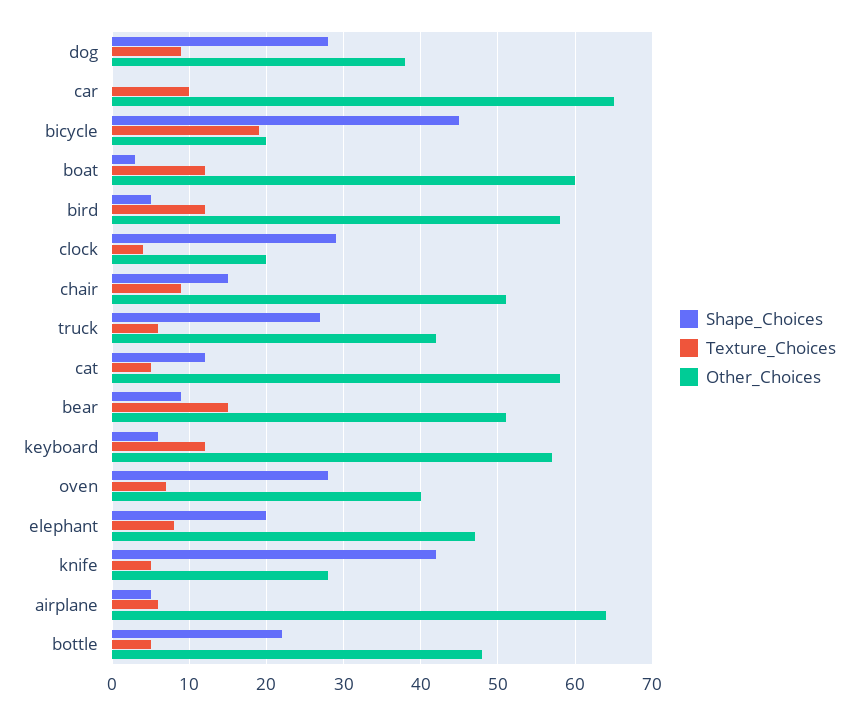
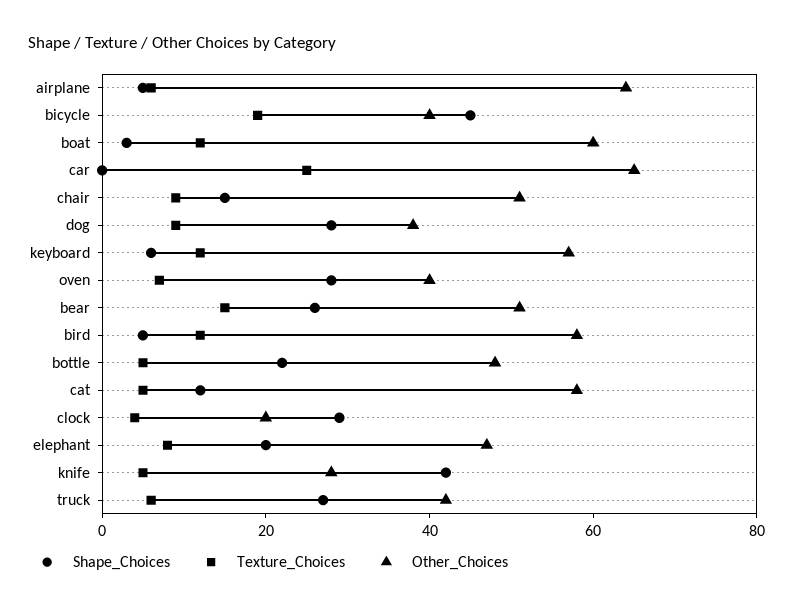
  {
    "Shape_Choices": {
      "dog": 28,
      "car": 0,
      "bicycle": 45,
      "boat": 3,
      "bird": 5,
      "clock": 29,
      "chair": 15,
      "truck": 27,
      "cat": 12,
-     "bear": 9,
+     "bear": 25,
      "keyboard": 6,
      "oven": 28,
      "elephant": 20,
      "knife": 42,
      "airplane": 5,
      "bottle": 22
    },
    "Texture_Choices": {
      "dog": 9,
-     "car": 10,
+     "car": 25,
      "bicycle": 19,
      "boat": 12,
      "bird": 12,
      "clock": 4,
      "chair": 9,
      "truck": 6,
      "cat": 5,
      "bear": 15,
      "keyboard": 12,
      "oven": 7,
      "elephant": 8,
      "knife": 5,
      "airplane": 6,
      "bottle": 5
    },
    "Other_Choices": {
      "dog": 38,
      "car": 65,
-     "bicycle": 20,
+     "bicycle": 40,
      "boat": 60,
      "bird": 58,
      "clock": 20,
      "chair": 51,
      "truck": 42,
      "cat": 58,
      "bear": 51,
      "keyboard": 57,
      "oven": 40,
      "elephant": 47,
      "knife": 28,
      "airplane": 64,
      "bottle": 48
    }
  }

